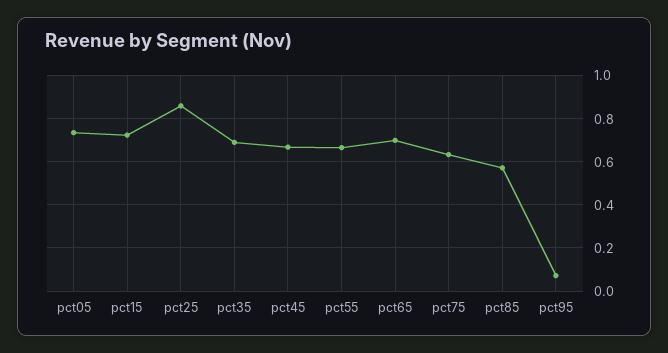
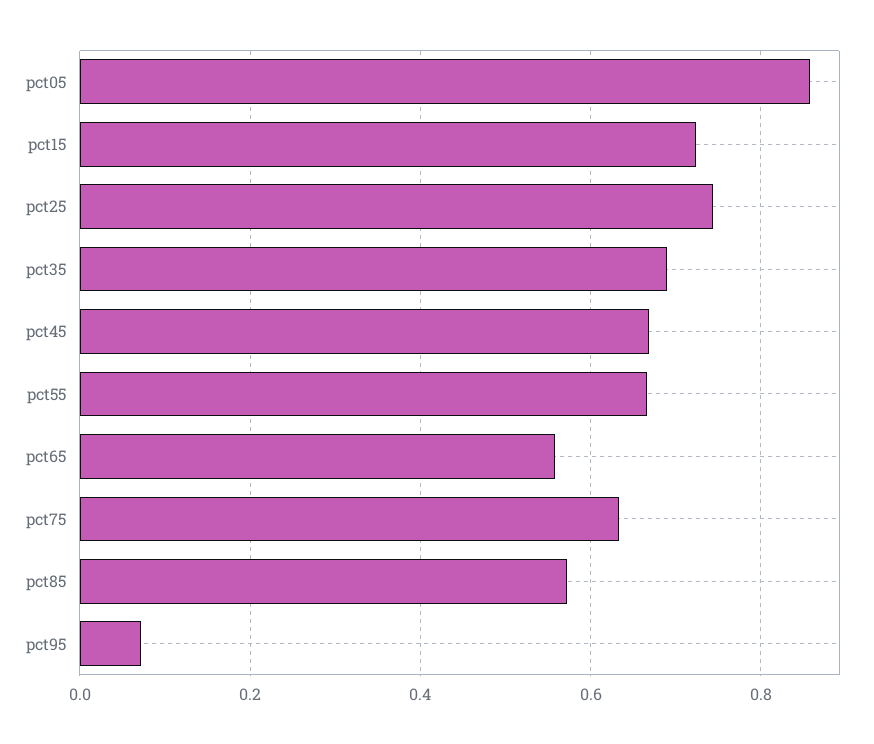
  {
-   "pct05": 0.75,
+   "pct05": 0.86,
    "pct15": 0.72,
-   "pct25": 0.85,
+   "pct25": 0.74,
    "pct35": 0.7,
    "pct45": 0.66,
    "pct55": 0.66,
-   "pct65": 0.7,
+   "pct65": 0.56,
    "pct75": 0.64,
    "pct85": 0.58,
    "pct95": 0.08
  }

